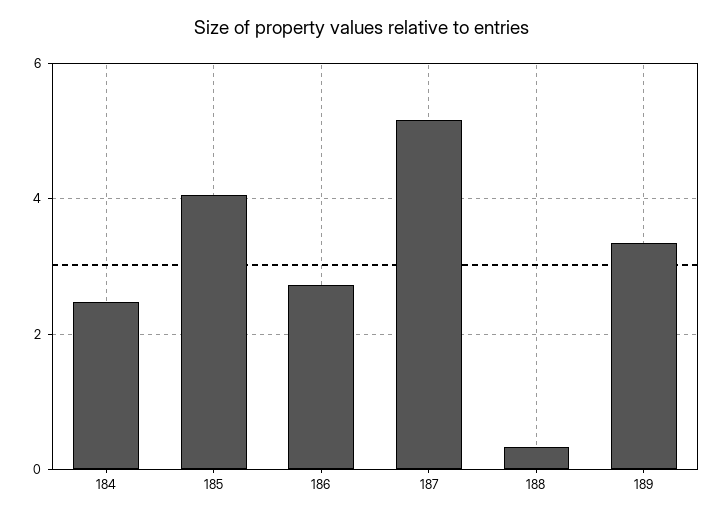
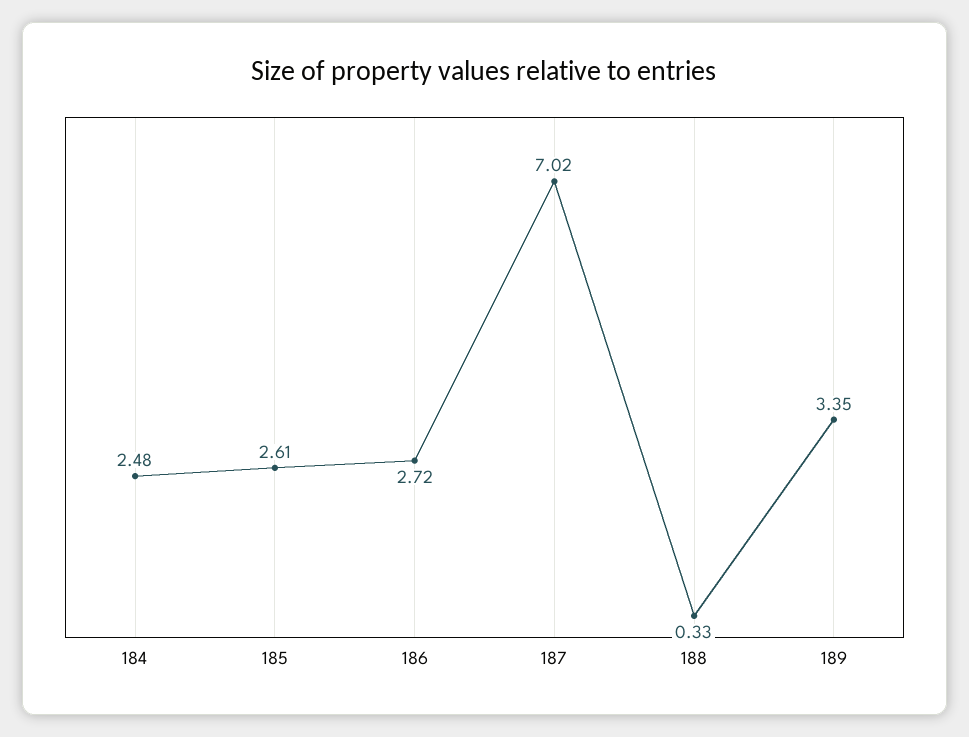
  {
    "184": 2.48,
-   "185": 4,
+   "185": 2.61,
    "186": 2.72,
-   "187": 5.2,
+   "187": 7.02,
    "188": 0.33,
    "189": 3.35
  }

